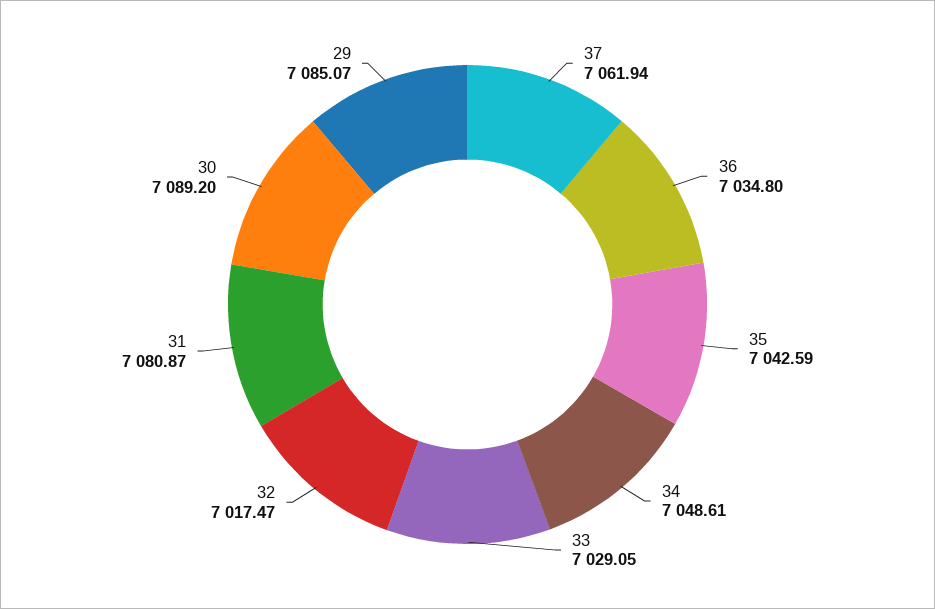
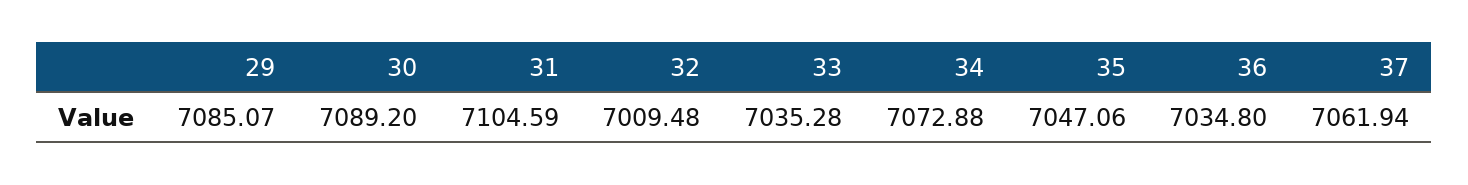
  {
    "37": 7061.94,
    "36": 7034.8,
-   "35": 7042.59,
+   "35": 7047.06,
-   "34": 7048.61,
+   "34": 7072.88,
-   "33": 7029.05,
+   "33": 7035.28,
-   "32": 7017.47,
+   "32": 7009.48,
-   "31": 7080.87,
+   "31": 7104.59,
    "30": 7089.2,
    "29": 7085.07
  }

